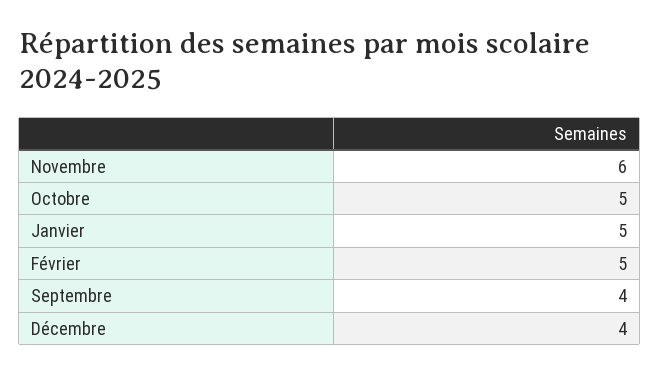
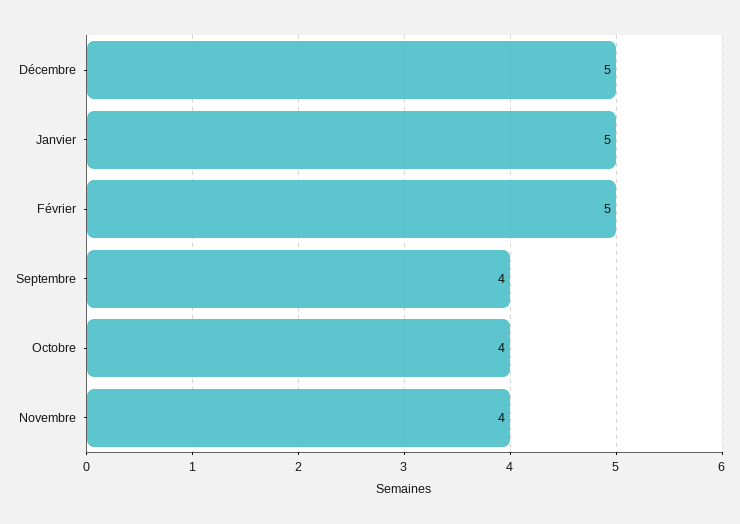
  {
-   "Novembre": 6,
+   "Novembre": 4,
-   "Octobre": 5,
+   "Octobre": 4,
    "Janvier": 5,
    "Février": 5,
    "Septembre": 4,
-   "Décembre": 4
+   "Décembre": 5
  }

